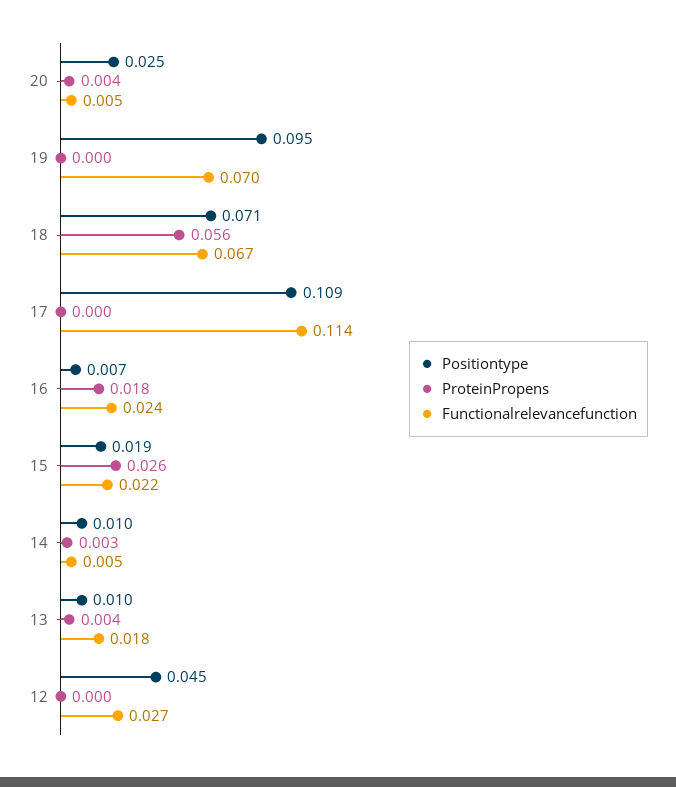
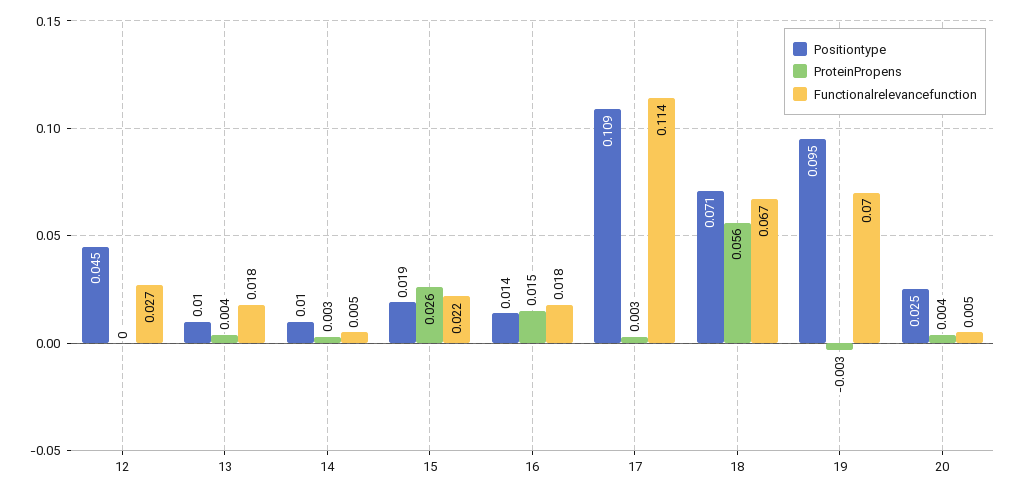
  {
    "Positiontype": {
      "20": 0.025,
      "19": 0.095,
      "18": 0.071,
      "17": 0.109,
-     "16": 0.007,
+     "16": 0.014,
      "15": 0.019,
      "14": 0.01,
      "13": 0.01,
      "12": 0.045
    },
    "ProteinPropens": {
      "20": 0.004,
-     "19": 0,
+     "19": -0.003,
      "18": 0.056,
-     "17": 0,
+     "17": 0.003,
-     "16": 0.018,
+     "16": 0.015,
      "15": 0.026,
      "14": 0.003,
      "13": 0.004,
      "12": 0
    },
    "Functionalrelevancefunction": {
      "20": 0.005,
      "19": 0.07,
      "18": 0.067,
      "17": 0.114,
-     "16": 0.024,
+     "16": 0.018,
      "15": 0.022,
      "14": 0.005,
      "13": 0.018,
      "12": 0.027
    }
  }

